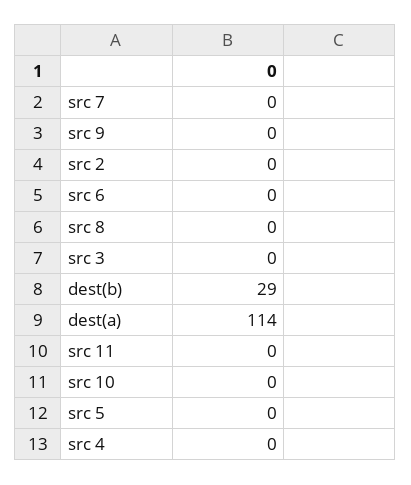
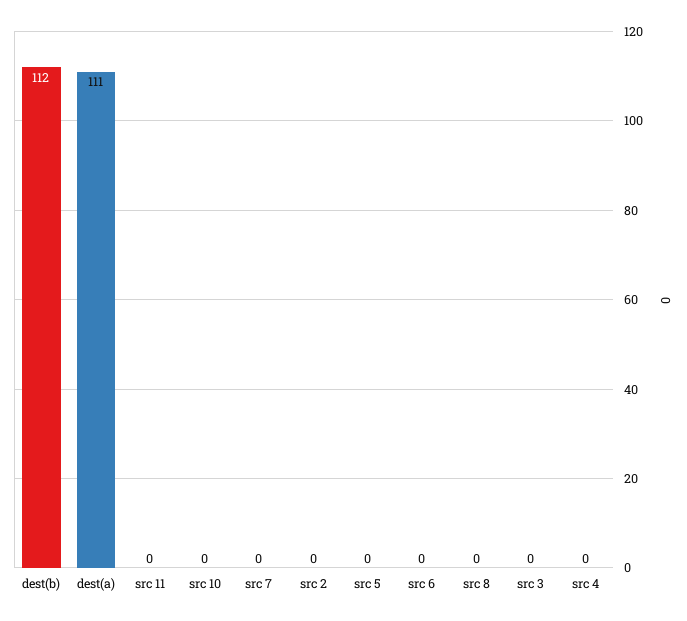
  {
    "src 7": 0,
-   "src 9": 0,
    "src 2": 0,
    "src 6": 0,
    "src 8": 0,
    "src 3": 0,
-   "dest(b)": 29,
+   "dest(b)": 112,
-   "dest(a)": 114,
+   "dest(a)": 111,
    "src 11": 0,
    "src 10": 0,
    "src 5": 0,
    "src 4": 0
  }

